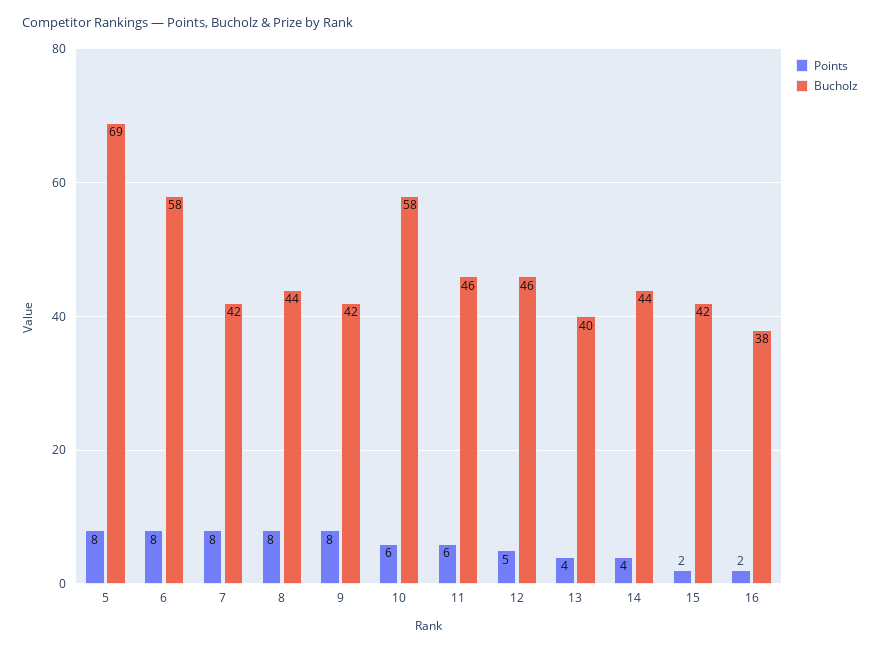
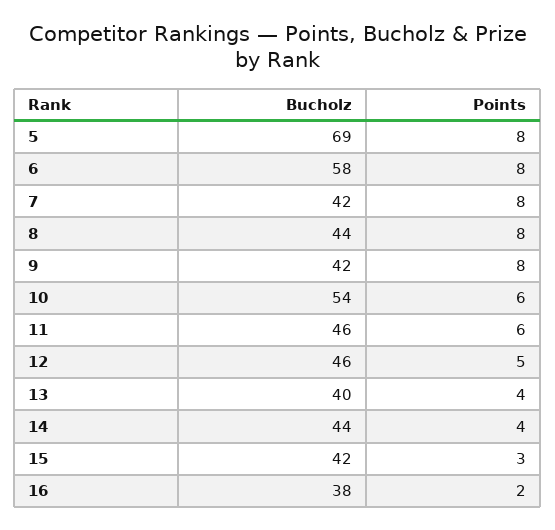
  {
    "Points": {
      "5": 8,
      "6": 8,
      "7": 8,
      "8": 8,
      "9": 8,
      "10": 6,
      "11": 6,
      "12": 5,
      "13": 4,
      "14": 4,
-     "15": 2,
+     "15": 3,
      "16": 2
    },
    "Bucholz": {
      "5": 69,
      "6": 58,
      "7": 42,
      "8": 44,
      "9": 42,
-     "10": 58,
+     "10": 54,
      "11": 46,
      "12": 46,
      "13": 40,
      "14": 44,
      "15": 42,
      "16": 38
    }
  }

